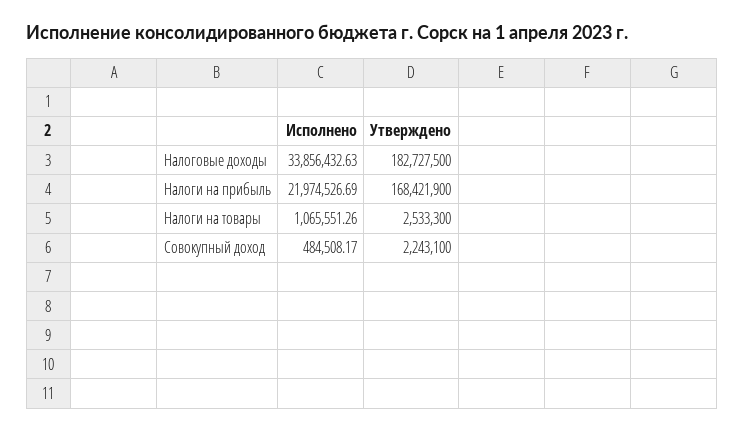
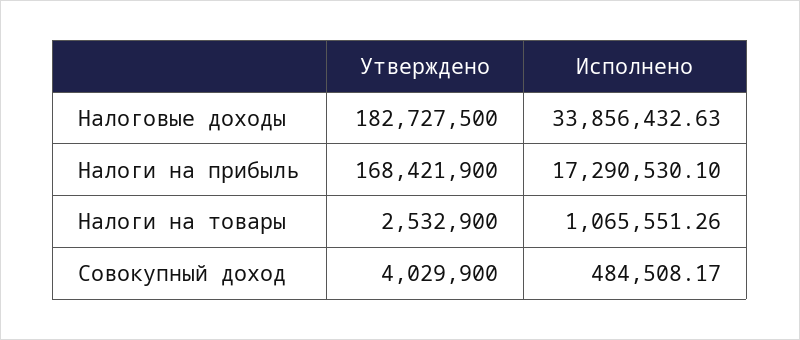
  {
    "Исполнено": {
      "Налоговые доходы": 33856432.63,
-     "Налоги на прибыль": 21974526.69,
+     "Налоги на прибыль": 17290530.1,
      "Налоги на товары": 1065551.26,
      "Совокупный доход": 484508.17
    },
    "Утверждено": {
      "Налоговые доходы": 182727500,
      "Налоги на прибыль": 168421900,
-     "Налоги на товары": 2533300,
+     "Налоги на товары": 2532900,
-     "Совокупный доход": 2243100
+     "Совокупный доход": 4029900
    }
  }

